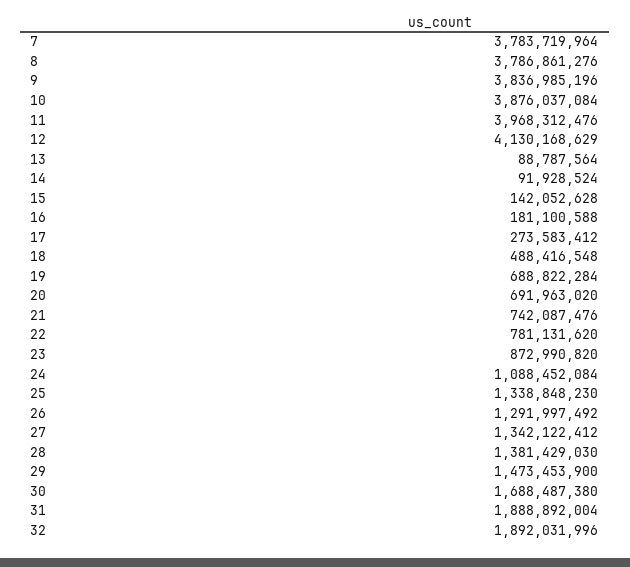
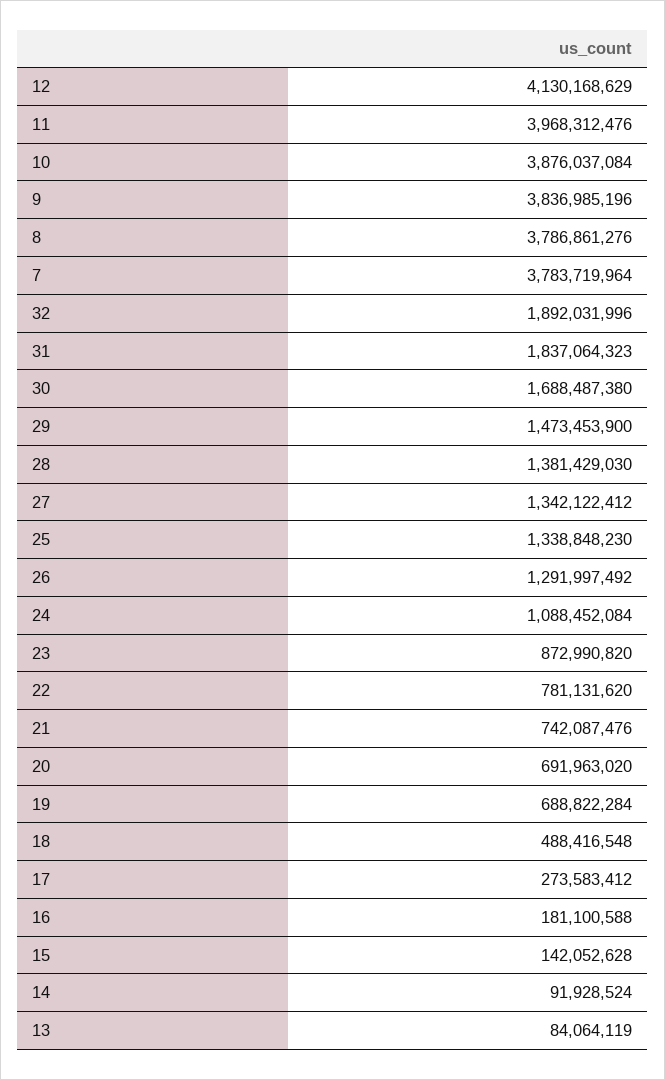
  {
    "7": 3783719964,
    "8": 3786861276,
    "9": 3836985196,
    "10": 3876037084,
    "11": 3968312476,
    "12": 4130168629,
-   "13": 88787564,
+   "13": 84064119,
    "14": 91928524,
    "15": 142052628,
    "16": 181100588,
    "17": 273583412,
    "18": 488416548,
    "19": 688822284,
    "20": 691963020,
    "21": 742087476,
    "22": 781131620,
    "23": 872990820,
    "24": 1088452084,
    "25": 1338848230,
    "26": 1291997492,
    "27": 1342122412,
    "28": 1381429030,
    "29": 1473453900,
    "30": 1688487380,
-   "31": 1888892004,
+   "31": 1837064323,
    "32": 1892031996
  }

